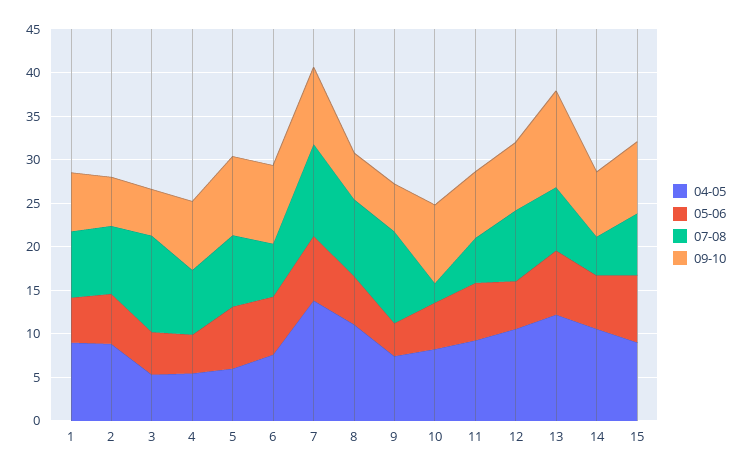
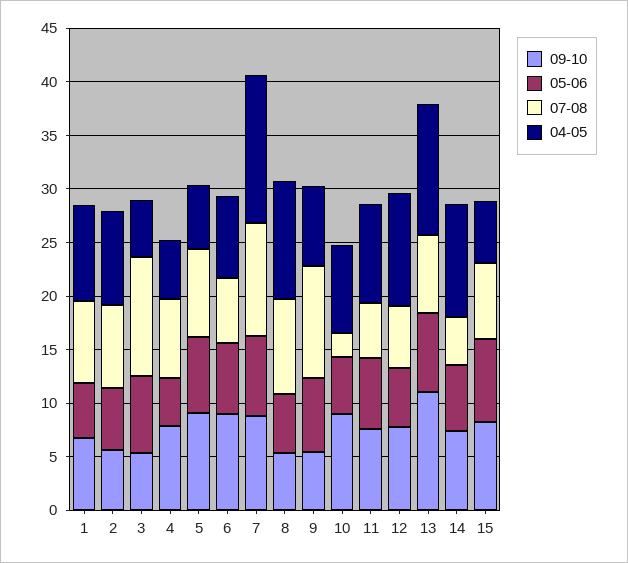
  {
    "04-05": {
      "1": 9,
      "2": 9,
      "3": 5,
      "4": 5,
      "5": 6,
      "6": 8,
      "7": 14,
      "8": 11,
      "9": 7,
      "10": 8,
      "11": 9,
      "12": 11,
      "13": 12,
      "14": 11,
-     "15": 9
+     "15": 6
    },
    "05-06": {
      "1": 5,
      "2": 6,
-     "3": 5,
+     "3": 7,
      "4": 4,
      "5": 7,
      "6": 7,
      "7": 7,
      "8": 6,
-     "9": 4,
+     "9": 7,
      "10": 5,
      "11": 7,
      "12": 6,
      "13": 7,
      "14": 6,
      "15": 8
    },
    "07-08": {
      "1": 8,
      "2": 8,
      "3": 11,
      "4": 7,
      "5": 8,
      "6": 6,
      "7": 11,
      "8": 9,
      "9": 11,
      "10": 2,
      "11": 5,
-     "12": 8,
+     "12": 6,
      "13": 7,
      "14": 4,
      "15": 7
    },
    "09-10": {
      "1": 7,
      "2": 6,
      "3": 5,
      "4": 8,
      "5": 9,
      "6": 9,
      "7": 9,
      "8": 5,
      "9": 5,
      "10": 9,
      "11": 8,
      "12": 8,
      "13": 11,
      "14": 7,
      "15": 8
    }
  }

